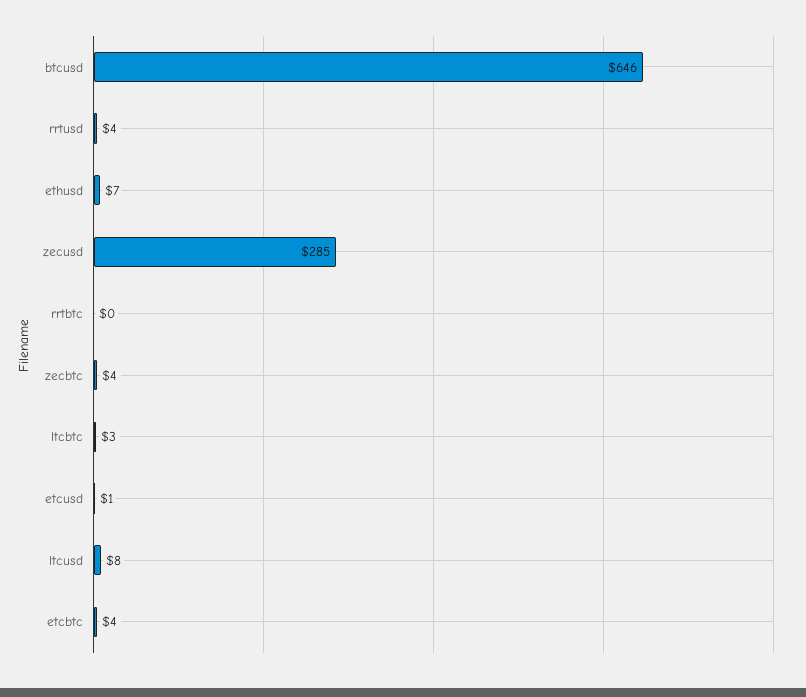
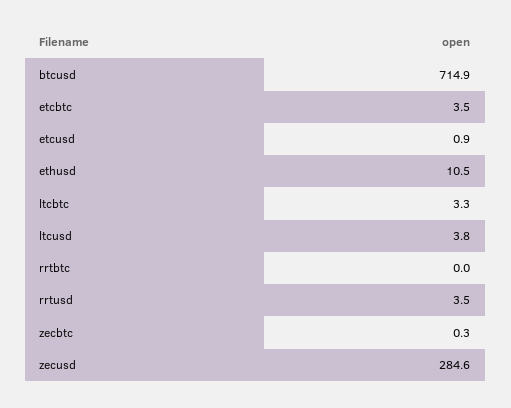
  {
-   "btcusd": 646,
+   "btcusd": 714.9,
    "rrtusd": 3.5,
-   "ethusd": 7,
+   "ethusd": 10.5,
    "zecusd": 284.6,
    "rrtbtc": 0,
-   "zecbtc": 4,
+   "zecbtc": 0.3,
    "ltcbtc": 3.3,
    "etcusd": 0.9,
-   "ltcusd": 8,
+   "ltcusd": 3.8,
    "etcbtc": 3.5
  }

